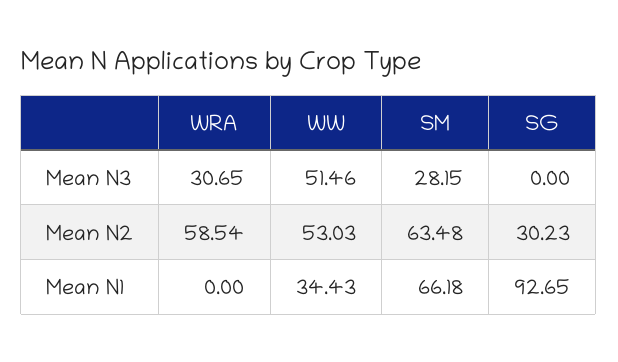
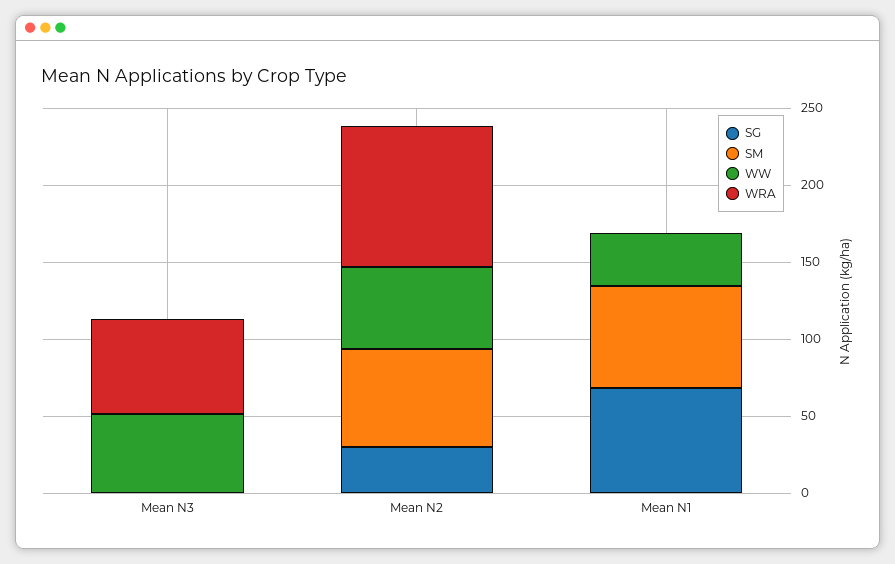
  {
    "WRA": {
-     "Mean N3": 30.65,
+     "Mean N3": 60,
-     "Mean N2": 58.54,
+     "Mean N2": 90,
      "Mean N1": 0
    },
    "WW": {
      "Mean N3": 51.46,
      "Mean N2": 53.03,
      "Mean N1": 34.43
    },
    "SM": {
-     "Mean N3": 28.15,
+     "Mean N3": 0,
      "Mean N2": 63.48,
      "Mean N1": 66.18
    },
    "SG": {
      "Mean N3": 0,
      "Mean N2": 30.23,
-     "Mean N1": 92.65
+     "Mean N1": 70
    }
  }

